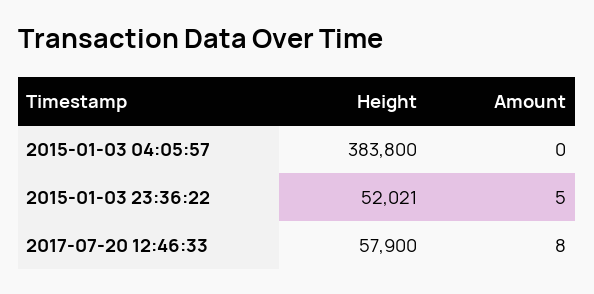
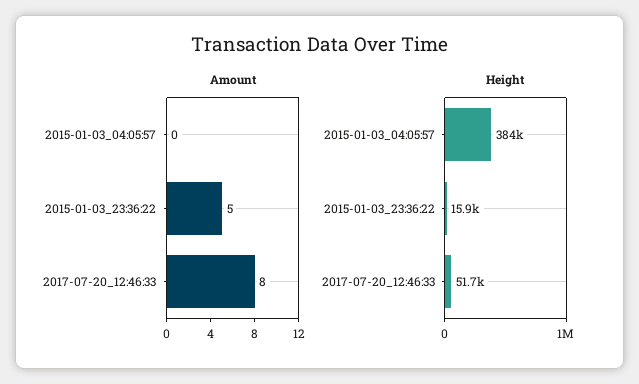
  {
    "Height": {
      "2015-01-03 04:05:57": 383800,
-     "2015-01-03 23:36:22": 52021,
+     "2015-01-03 23:36:22": 15900,
-     "2017-07-20 12:46:33": 57900
+     "2017-07-20 12:46:33": 51700
    },
    "Amount": {
      "2015-01-03 04:05:57": 0,
      "2015-01-03 23:36:22": 5,
      "2017-07-20 12:46:33": 8
    }
  }

